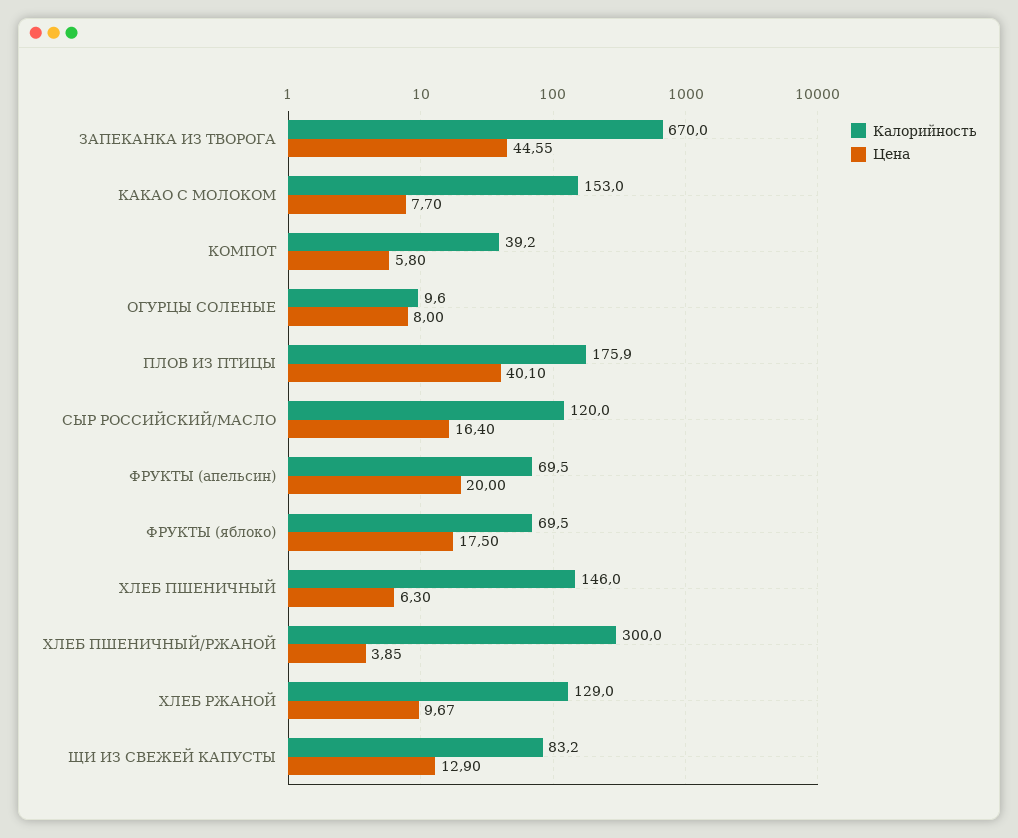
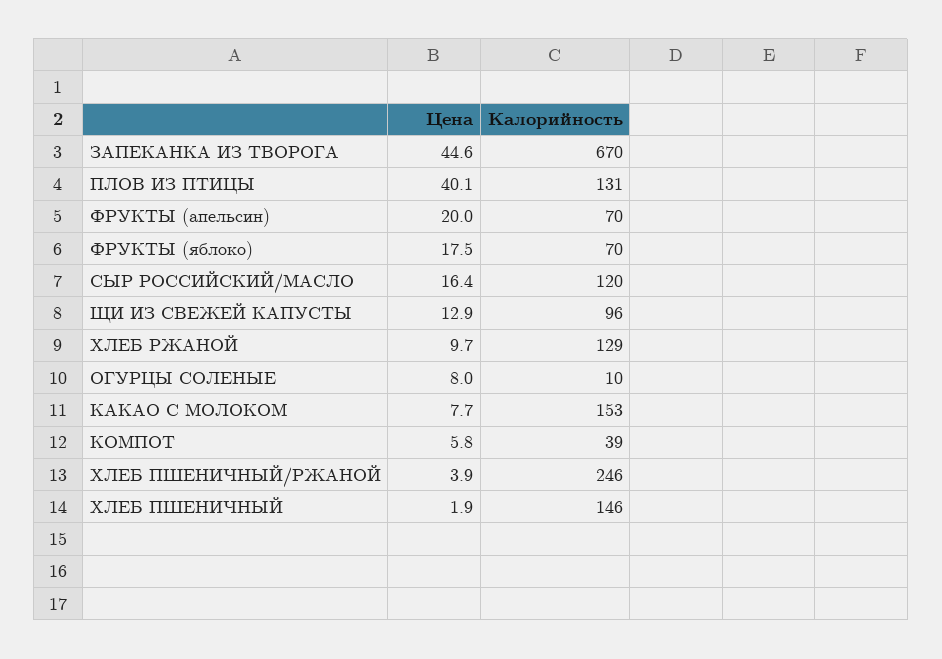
  {
    "Калорийность": {
      "ЗАПЕКАНКА ИЗ ТВОРОГА": 670,
      "КАКАО С МОЛОКОМ": 153,
      "КОМПОТ": 39.2,
      "ОГУРЦЫ СОЛЕНЫЕ": 9.6,
-     "ПЛОВ ИЗ ПТИЦЫ": 175.9,
+     "ПЛОВ ИЗ ПТИЦЫ": 131,
      "СЫР РОССИЙСКИЙ/МАСЛО": 120,
      "ФРУКТЫ (апельсин)": 69.5,
      "ФРУКТЫ (яблоко)": 69.5,
      "ХЛЕБ ПШЕНИЧНЫЙ": 146,
-     "ХЛЕБ ПШЕНИЧНЫЙ/РЖАНОЙ": 300,
+     "ХЛЕБ ПШЕНИЧНЫЙ/РЖАНОЙ": 246,
      "ХЛЕБ РЖАНОЙ": 129,
-     "ЩИ ИЗ СВЕЖЕЙ КАПУСТЫ": 83.2
+     "ЩИ ИЗ СВЕЖЕЙ КАПУСТЫ": 96
    },
    "Цена": {
      "ЗАПЕКАНКА ИЗ ТВОРОГА": 44.55,
      "КАКАО С МОЛОКОМ": 7.7,
      "КОМПОТ": 5.8,
      "ОГУРЦЫ СОЛЕНЫЕ": 8,
      "ПЛОВ ИЗ ПТИЦЫ": 40.1,
      "СЫР РОССИЙСКИЙ/МАСЛО": 16.4,
      "ФРУКТЫ (апельсин)": 20,
      "ФРУКТЫ (яблоко)": 17.5,
-     "ХЛЕБ ПШЕНИЧНЫЙ": 6.3,
+     "ХЛЕБ ПШЕНИЧНЫЙ": 1.9,
      "ХЛЕБ ПШЕНИЧНЫЙ/РЖАНОЙ": 3.85,
      "ХЛЕБ РЖАНОЙ": 9.67,
      "ЩИ ИЗ СВЕЖЕЙ КАПУСТЫ": 12.9
    }
  }

